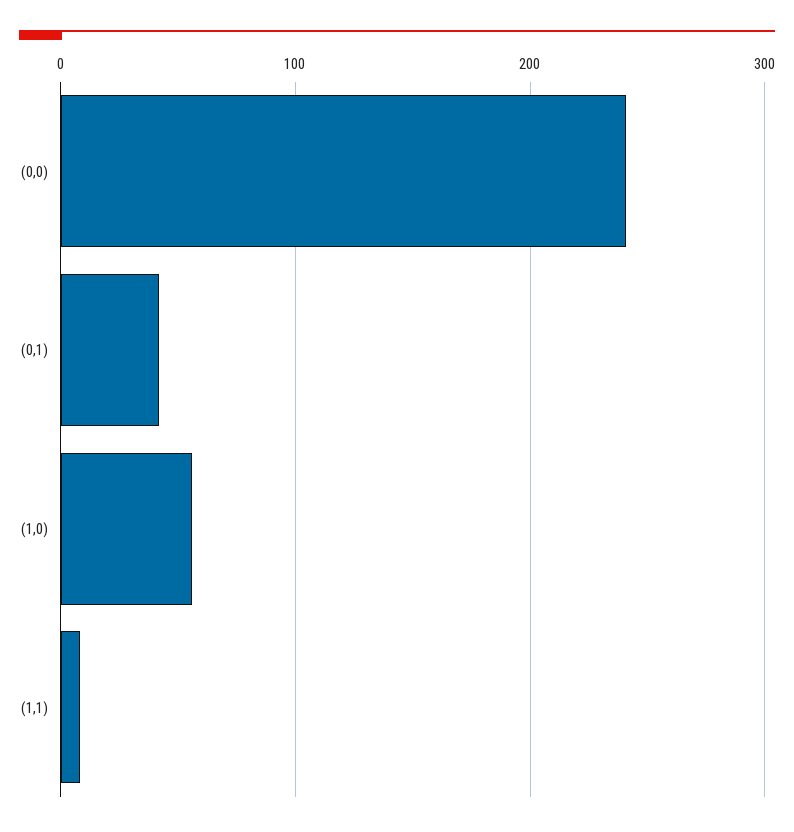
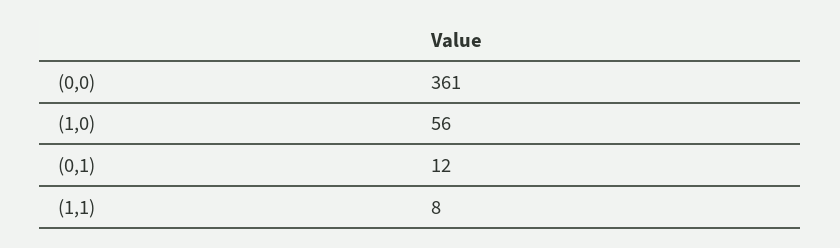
  {
-   "(0,0)": 240,
+   "(0,0)": 361,
-   "(0,1)": 40,
+   "(0,1)": 12,
    "(1,0)": 56,
    "(1,1)": 8
  }

